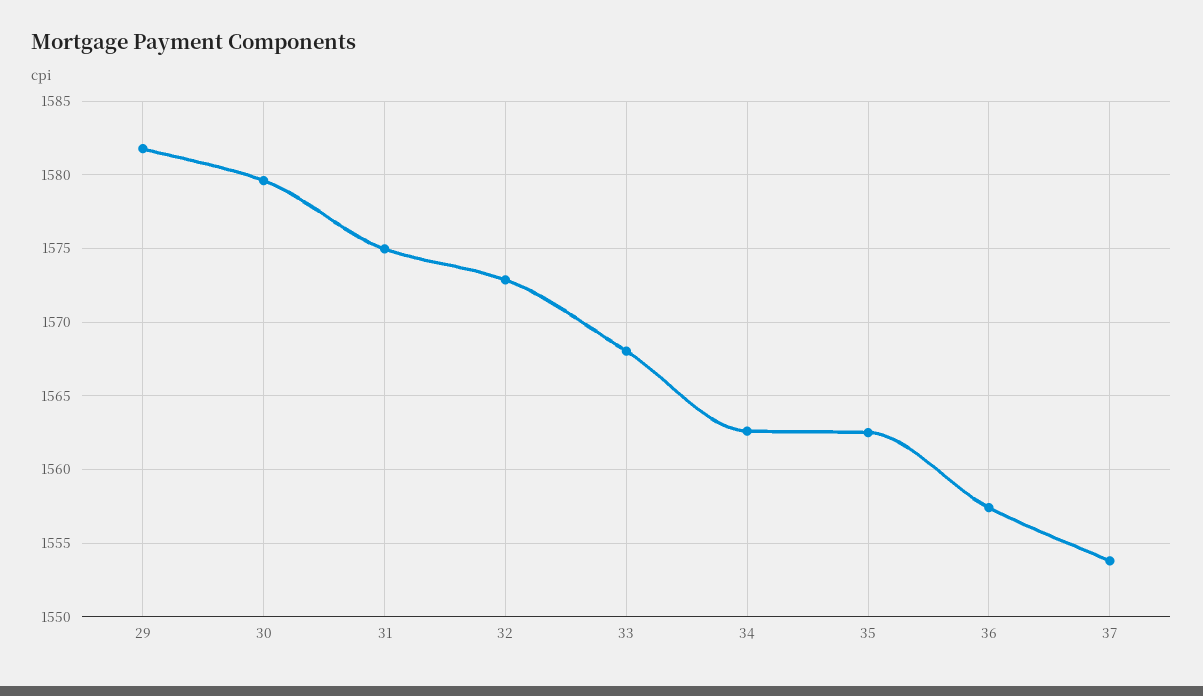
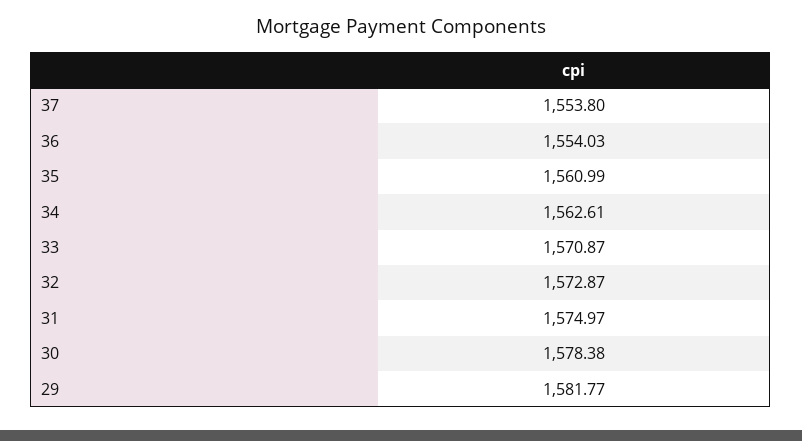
  {
    "29": 1581.77,
-   "30": 1579.5,
+   "30": 1578.38,
    "31": 1574.97,
    "32": 1572.87,
-   "33": 1568,
+   "33": 1570.87,
    "34": 1562.61,
-   "35": 1562.5,
+   "35": 1560.99,
-   "36": 1557.5,
+   "36": 1554.03,
    "37": 1553.8
  }

